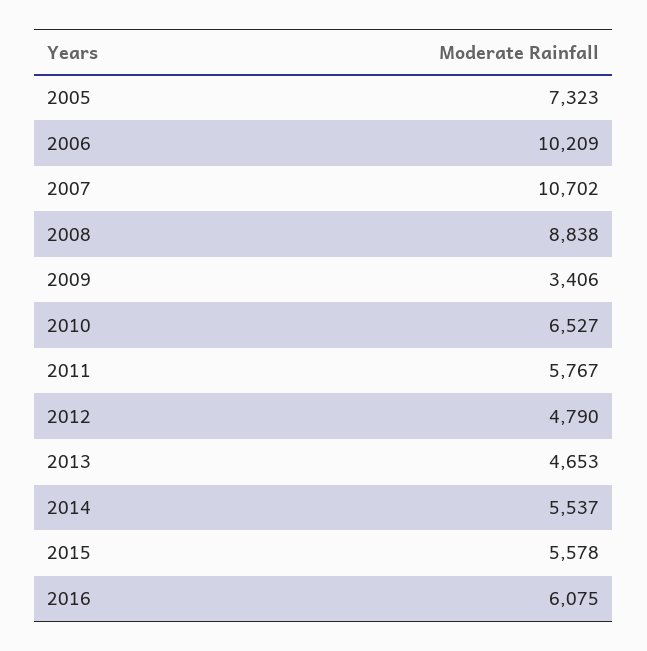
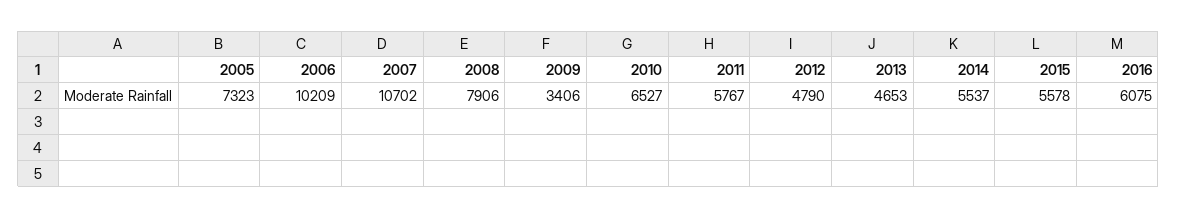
  {
    "2005": 7323,
    "2006": 10209,
    "2007": 10702,
-   "2008": 8838,
+   "2008": 7906,
    "2009": 3406,
    "2010": 6527,
    "2011": 5767,
    "2012": 4790,
    "2013": 4653,
    "2014": 5537,
    "2015": 5578,
    "2016": 6075
  }

